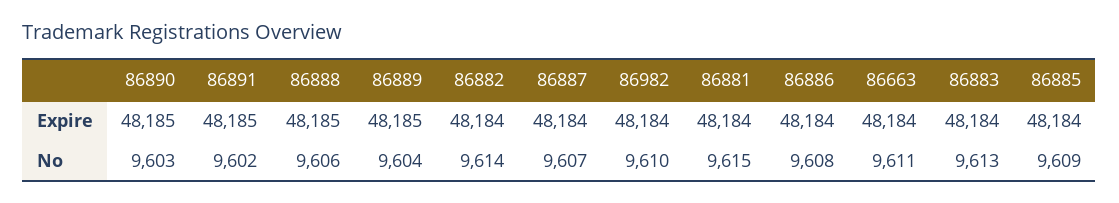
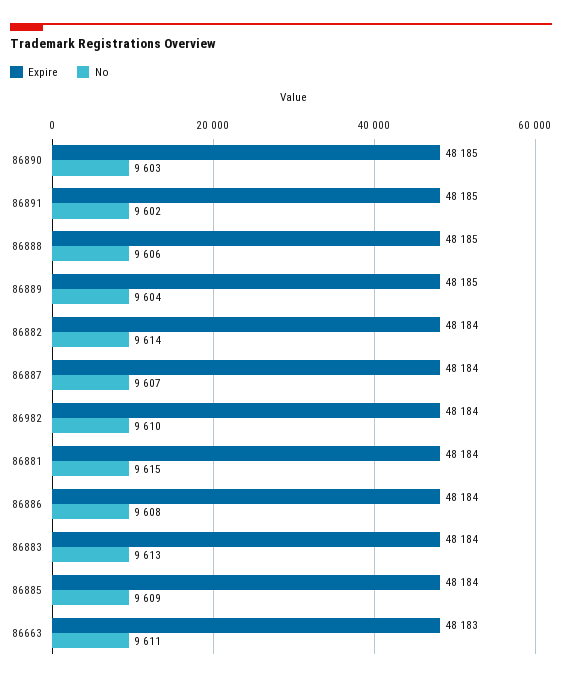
  {
    "Expire": {
      "86890": 48185,
      "86891": 48185,
      "86888": 48185,
      "86889": 48185,
      "86882": 48184,
      "86887": 48184,
      "86982": 48184,
      "86881": 48184,
      "86886": 48184,
-     "86663": 48184,
+     "86663": 48183,
      "86883": 48184,
      "86885": 48184
    },
    "No": {
      "86890": 9603,
      "86891": 9602,
      "86888": 9606,
      "86889": 9604,
      "86882": 9614,
      "86887": 9607,
      "86982": 9610,
      "86881": 9615,
      "86886": 9608,
      "86663": 9611,
      "86883": 9613,
      "86885": 9609
    }
  }

